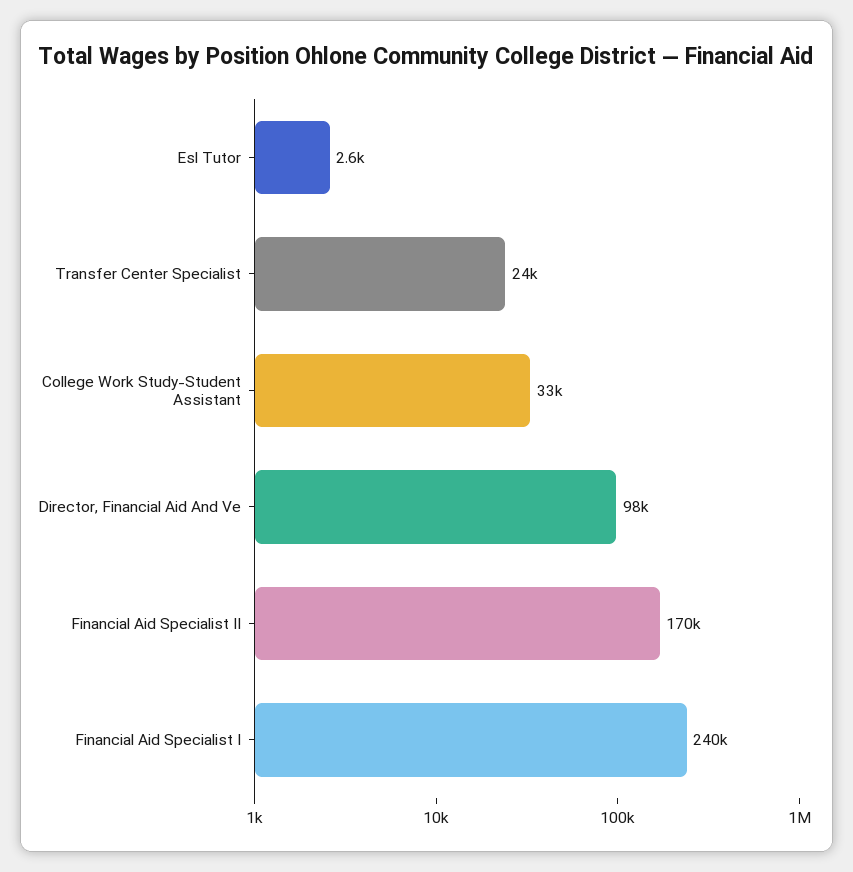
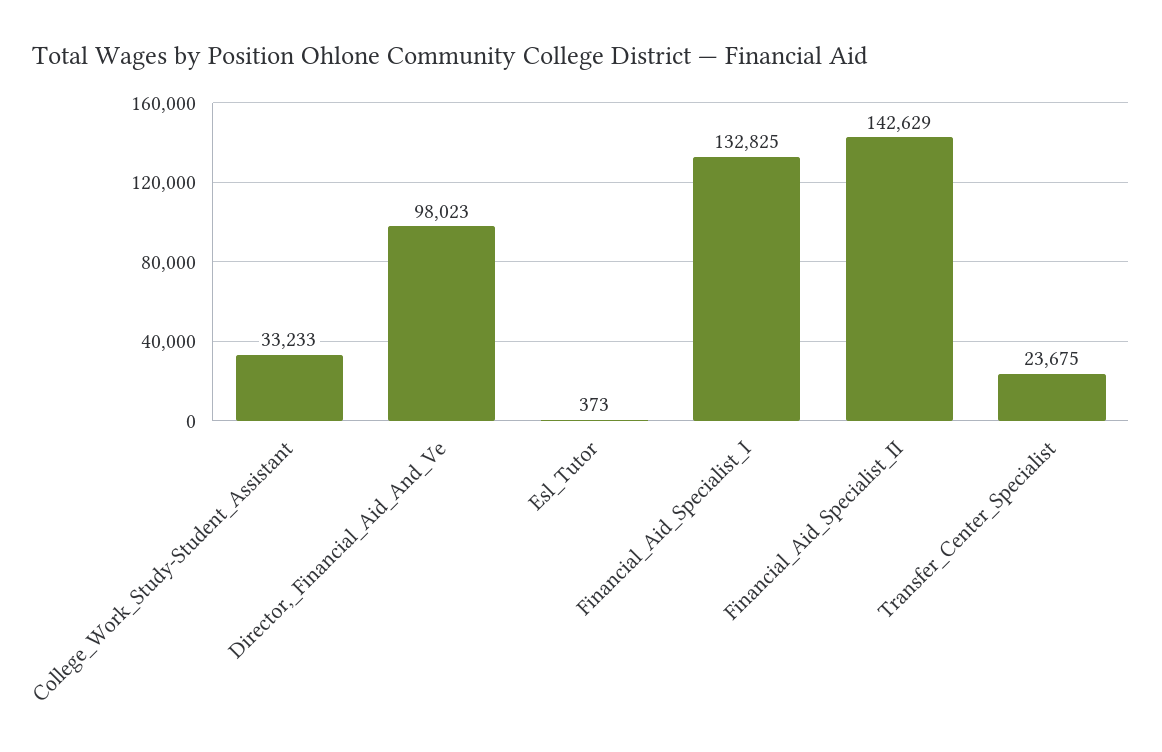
  {
-   "Esl Tutor": 2600,
+   "Esl Tutor": 373,
    "Transfer Center Specialist": 23675,
    "College Work Study-Student Assistant": 33233,
    "Director, Financial Aid And Ve": 98023,
-   "Financial Aid Specialist II": 170000,
+   "Financial Aid Specialist II": 142629,
-   "Financial Aid Specialist I": 240000
+   "Financial Aid Specialist I": 132825
  }

